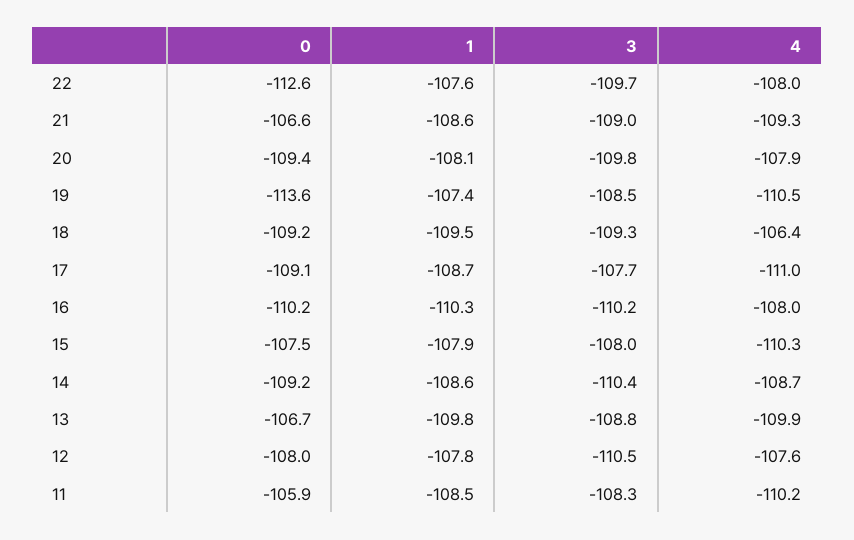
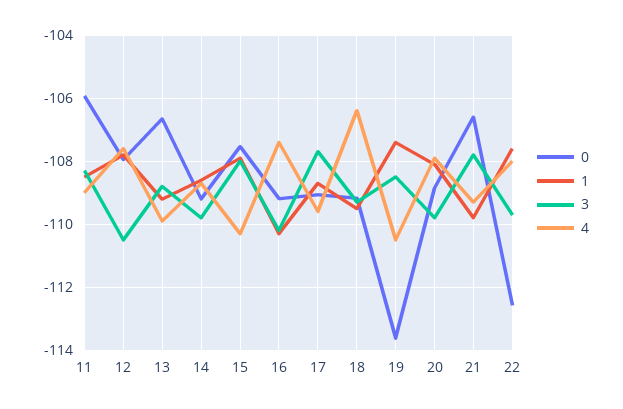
  {
    "0": {
      "22": -112.6,
      "21": -106.6,
-     "20": -109.4,
+     "20": -108.8,
      "19": -113.6,
      "18": -109.2,
      "17": -109.1,
-     "16": -110.2,
+     "16": -109.2,
      "15": -107.5,
      "14": -109.2,
      "13": -106.7,
      "12": -108,
      "11": -105.9
    },
    "1": {
      "22": -107.6,
-     "21": -108.6,
+     "21": -109.8,
      "20": -108.1,
      "19": -107.4,
      "18": -109.5,
      "17": -108.7,
      "16": -110.3,
      "15": -107.9,
      "14": -108.6,
-     "13": -109.8,
+     "13": -109.2,
      "12": -107.8,
      "11": -108.5
    },
    "3": {
      "22": -109.7,
-     "21": -109,
+     "21": -107.8,
      "20": -109.8,
      "19": -108.5,
      "18": -109.3,
      "17": -107.7,
      "16": -110.2,
      "15": -108,
-     "14": -110.4,
+     "14": -109.8,
      "13": -108.8,
      "12": -110.5,
      "11": -108.3
    },
    "4": {
      "22": -108,
      "21": -109.3,
      "20": -107.9,
      "19": -110.5,
      "18": -106.4,
-     "17": -111,
+     "17": -109.6,
-     "16": -108,
+     "16": -107.4,
      "15": -110.3,
      "14": -108.7,
      "13": -109.9,
      "12": -107.6,
-     "11": -110.2
+     "11": -109
    }
  }

